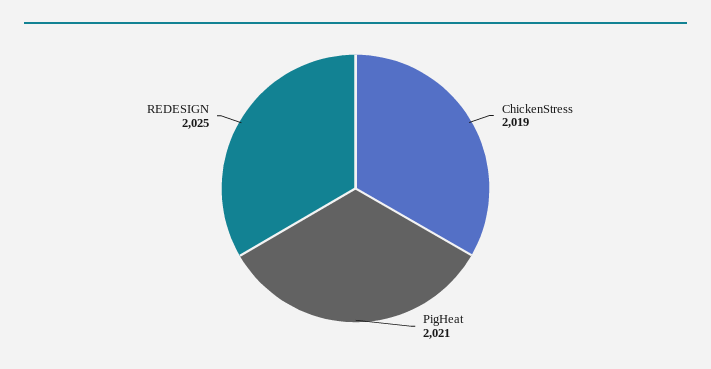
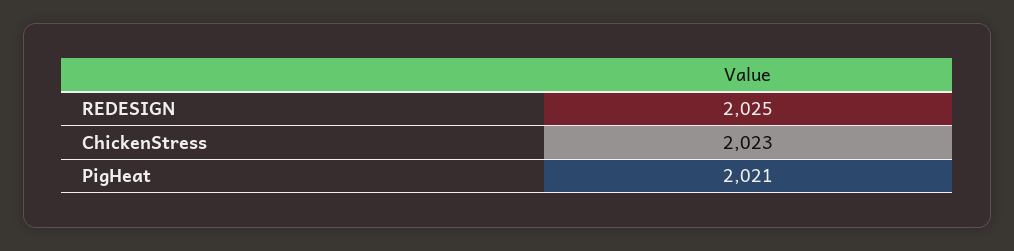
  {
-   "ChickenStress": 2019,
+   "ChickenStress": 2023,
    "PigHeat": 2021,
    "REDESIGN": 2025
  }

